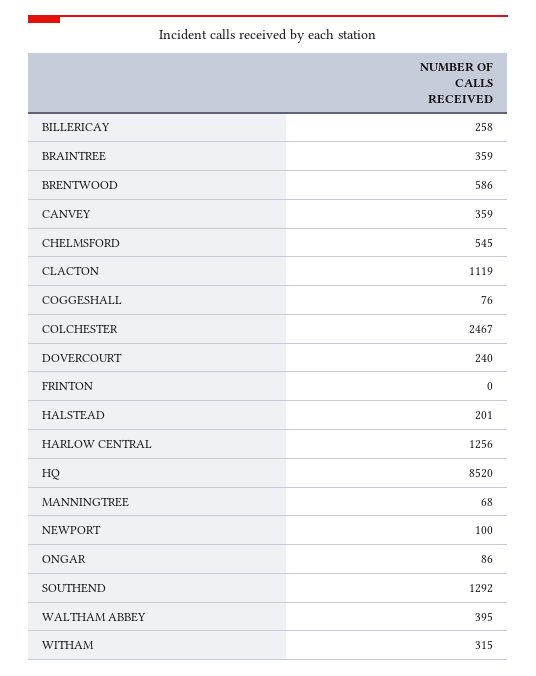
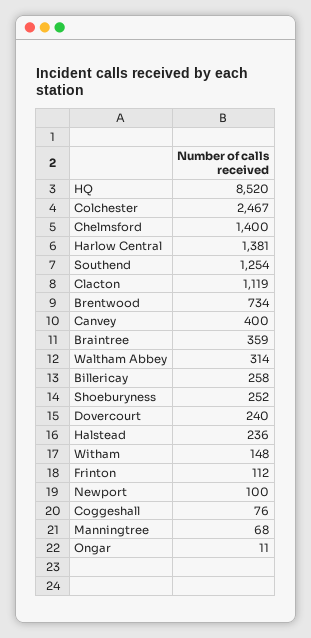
  {
    "BILLERICAY": 258,
    "BRAINTREE": 359,
-   "BRENTWOOD": 586,
+   "BRENTWOOD": 734,
-   "CANVEY": 359,
+   "CANVEY": 400,
-   "CHELMSFORD": 545,
+   "CHELMSFORD": 1400,
    "CLACTON": 1119,
    "COGGESHALL": 76,
    "COLCHESTER": 2467,
    "DOVERCOURT": 240,
-   "FRINTON": 0,
+   "FRINTON": 112,
-   "HALSTEAD": 201,
+   "HALSTEAD": 236,
-   "HARLOW CENTRAL": 1256,
+   "HARLOW CENTRAL": 1381,
    "HQ": 8520,
    "MANNINGTREE": 68,
    "NEWPORT": 100,
-   "ONGAR": 86,
+   "ONGAR": 11,
-   "SOUTHEND": 1292,
+   "SOUTHEND": 1254,
-   "WALTHAM ABBEY": 395,
+   "WALTHAM ABBEY": 314,
-   "WITHAM": 315
+   "WITHAM": 148,
+   "Shoeburyness": 252
  }

